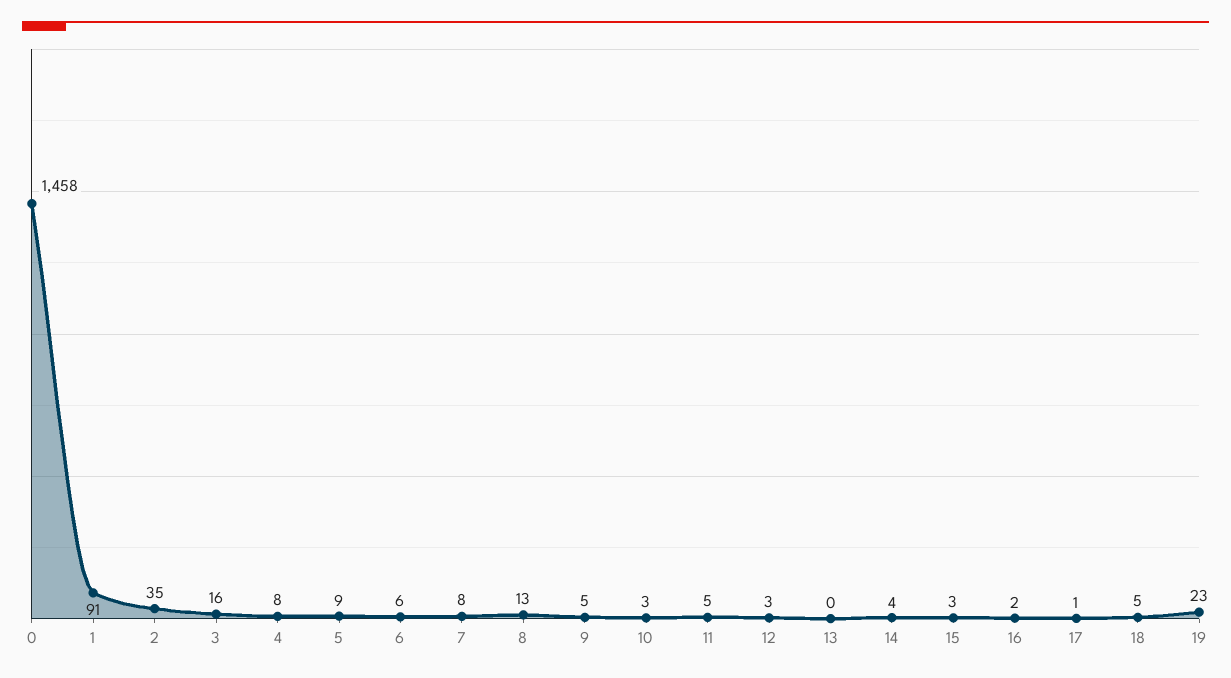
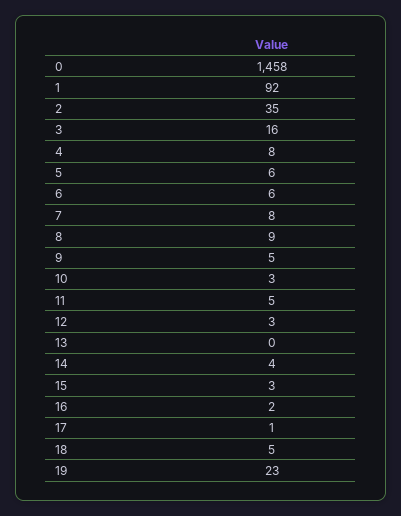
  {
    "0": 1458,
-   "1": 91,
+   "1": 92,
    "2": 35,
    "3": 16,
    "4": 8,
-   "5": 9,
+   "5": 6,
    "6": 6,
    "7": 8,
-   "8": 13,
+   "8": 9,
    "9": 5,
    "10": 3,
    "11": 5,
    "12": 3,
    "13": 0,
    "14": 4,
    "15": 3,
    "16": 2,
    "17": 1,
    "18": 5,
    "19": 23
  }

